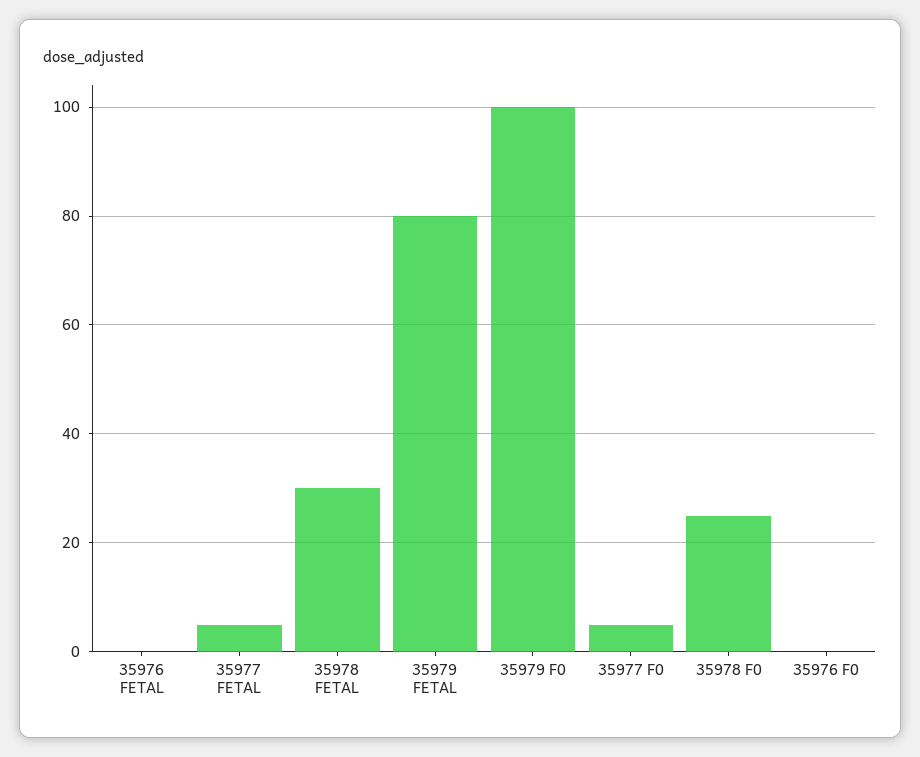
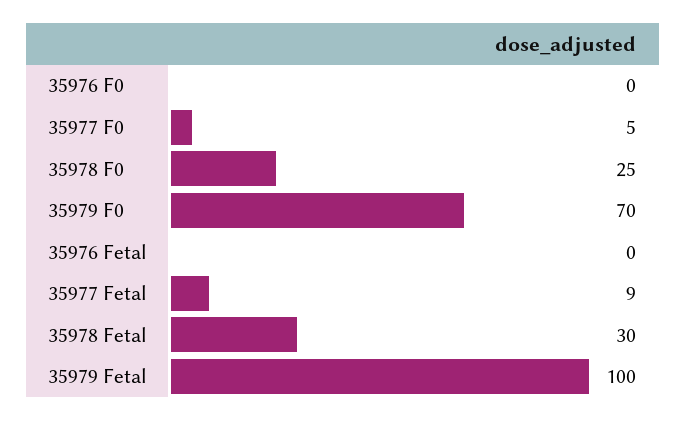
  {
    "35976 FETAL": 0,
-   "35977 FETAL": 5,
+   "35977 FETAL": 9,
    "35978 FETAL": 30,
-   "35979 FETAL": 80,
+   "35979 FETAL": 100,
-   "35979 F0": 100,
+   "35979 F0": 70,
    "35977 F0": 5,
    "35978 F0": 25,
    "35976 F0": 0
  }

